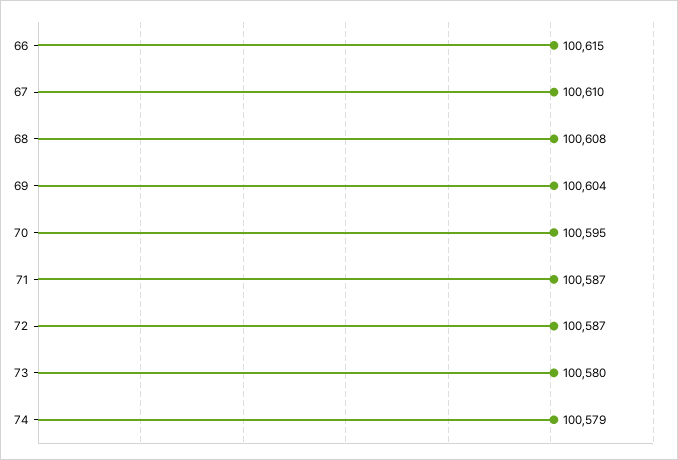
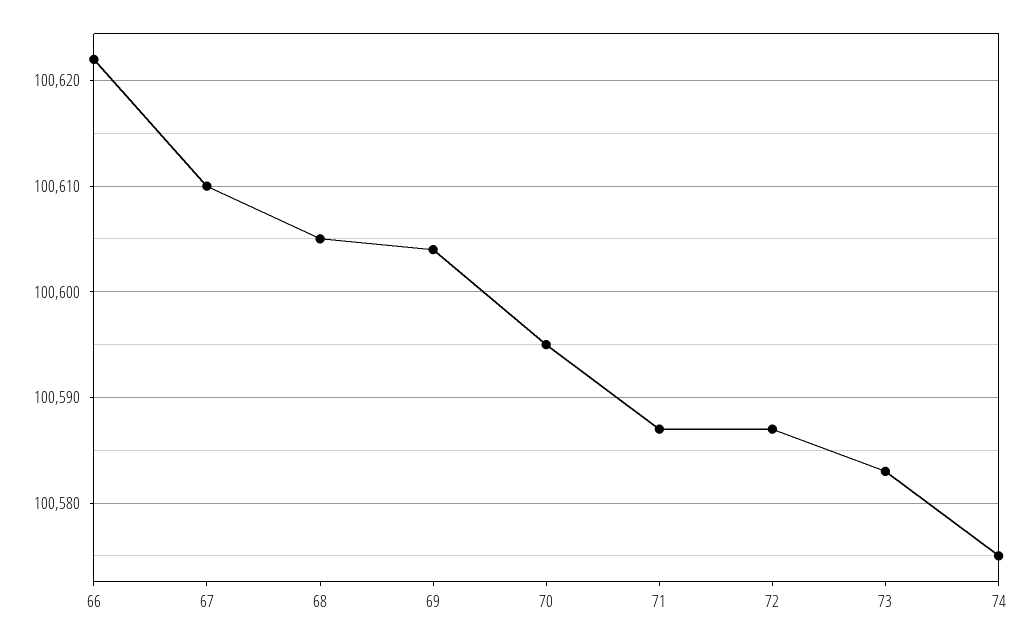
  {
-   "66": 100615,
+   "66": 100622,
    "67": 100610,
-   "68": 100608,
+   "68": 100605,
    "69": 100604,
    "70": 100595,
    "71": 100587,
    "72": 100587,
-   "73": 100580,
+   "73": 100583,
-   "74": 100579
+   "74": 100575
  }

